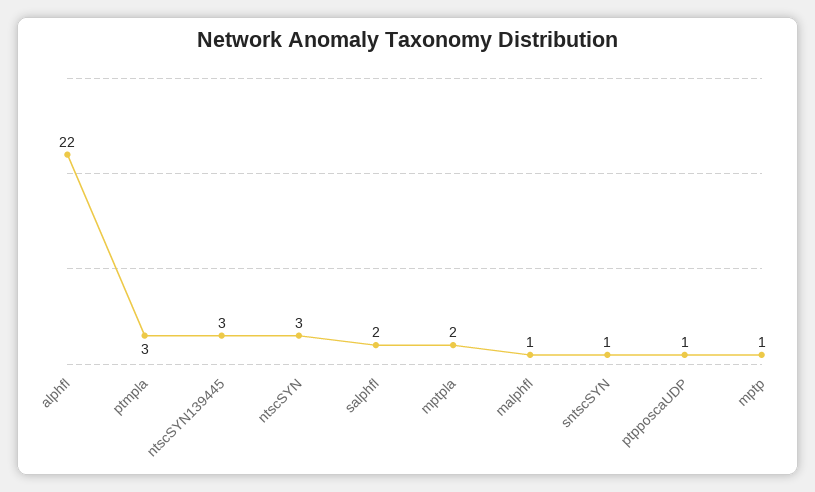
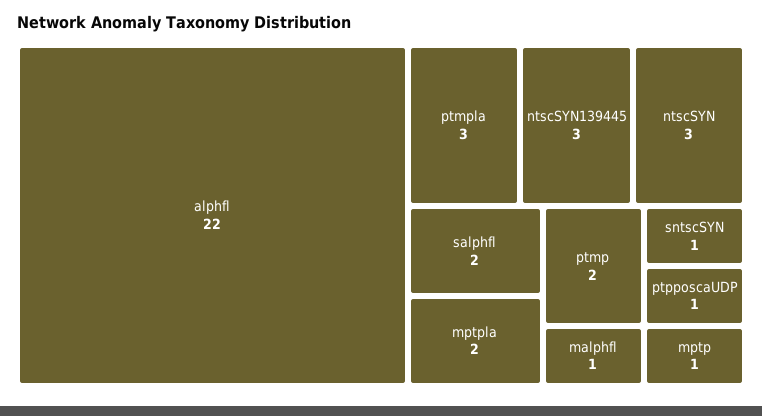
  {
    "alphfl": 22,
    "ptmpla": 3,
    "ntscSYN139445": 3,
    "ntscSYN": 3,
    "salphfl": 2,
    "mptpla": 2,
    "malphfl": 1,
    "sntscSYN": 1,
    "ptpposcaUDP": 1,
-   "mptp": 1
+   "mptp": 1,
+   "ptmp": 2
  }

